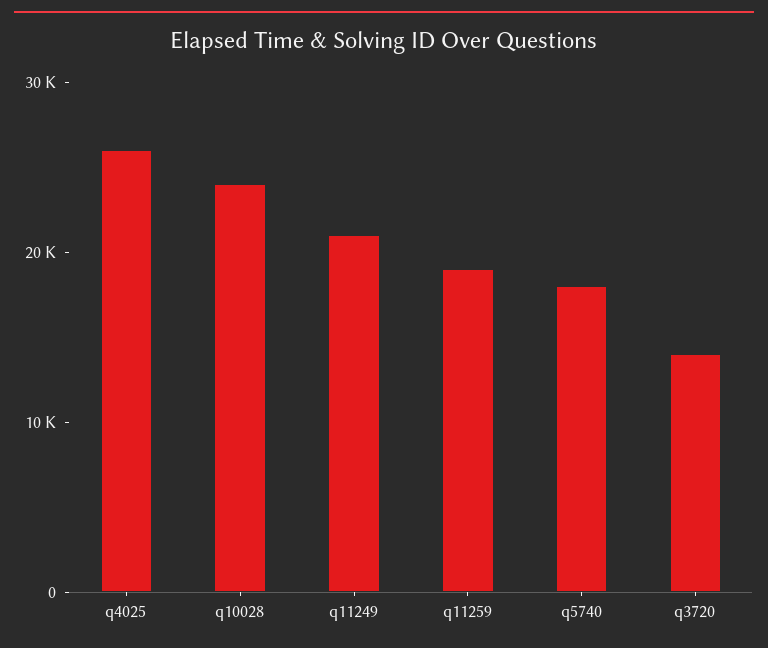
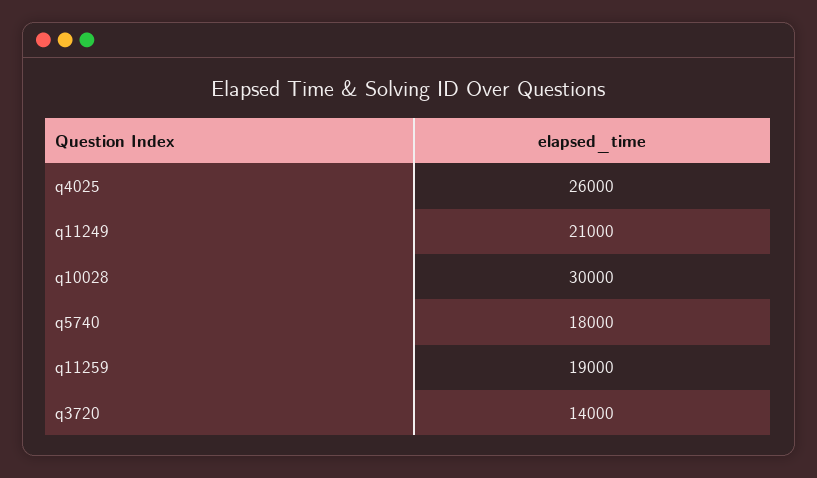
  {
    "q4025": 26000,
-   "q10028": 24000,
+   "q10028": 30000,
    "q11249": 21000,
    "q11259": 19000,
    "q5740": 18000,
    "q3720": 14000
  }

